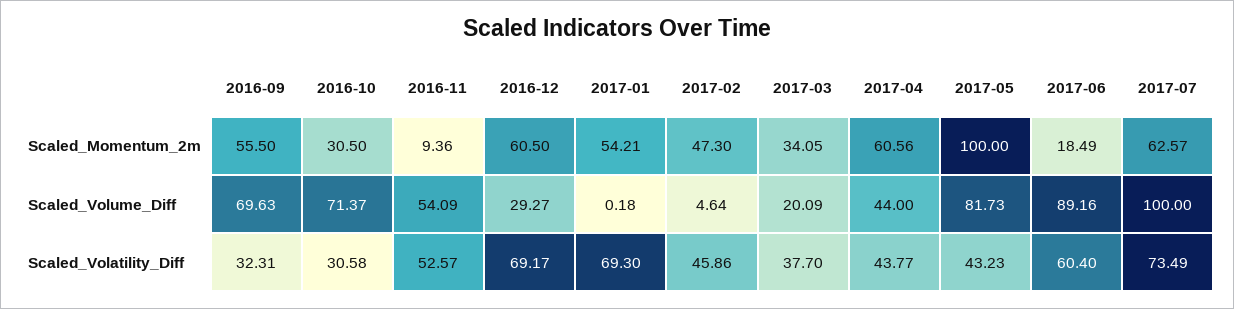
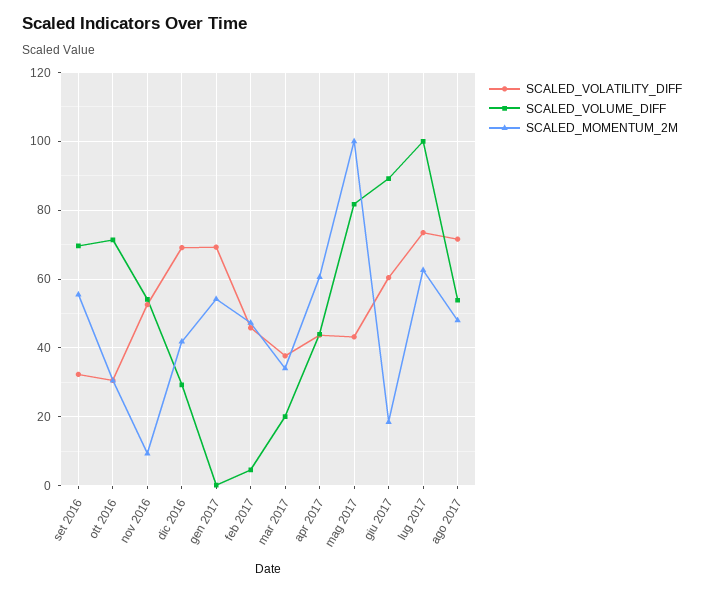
  {
    "Scaled_Momentum_2m": {
      "2016-09": 55.5,
      "2016-10": 30.5,
      "2016-11": 9.36,
-     "2016-12": 60.5,
+     "2016-12": 42,
      "2017-01": 54.21,
      "2017-02": 47.3,
      "2017-03": 34.05,
      "2017-04": 60.56,
      "2017-05": 100,
      "2017-06": 18.49,
-     "2017-07": 62.57
+     "2017-07": 62.57,
+     "ago 2017": 48
    },
    "Scaled_Volume_Diff": {
      "2016-09": 69.63,
      "2016-10": 71.37,
      "2016-11": 54.09,
      "2016-12": 29.27,
      "2017-01": 0.18,
      "2017-02": 4.64,
      "2017-03": 20.09,
      "2017-04": 44,
      "2017-05": 81.73,
      "2017-06": 89.16,
-     "2017-07": 100
+     "2017-07": 100,
+     "ago 2017": 54
    },
    "Scaled_Volatility_Diff": {
      "2016-09": 32.31,
      "2016-10": 30.58,
      "2016-11": 52.57,
      "2016-12": 69.17,
      "2017-01": 69.3,
      "2017-02": 45.86,
      "2017-03": 37.7,
      "2017-04": 43.77,
      "2017-05": 43.23,
      "2017-06": 60.4,
-     "2017-07": 73.49
+     "2017-07": 73.49,
+     "ago 2017": 72
    }
  }

